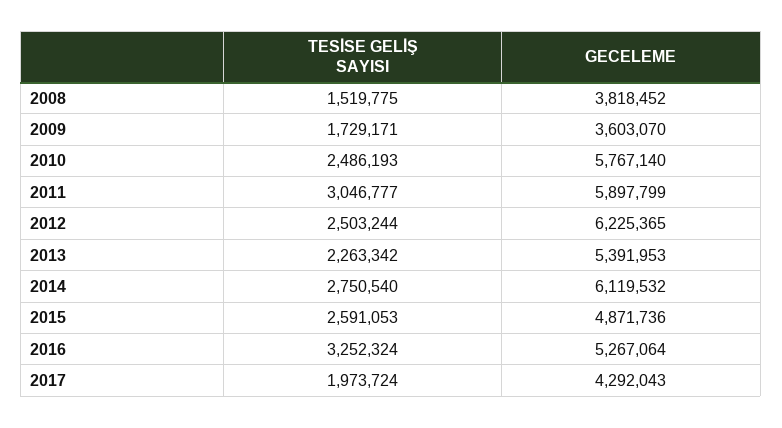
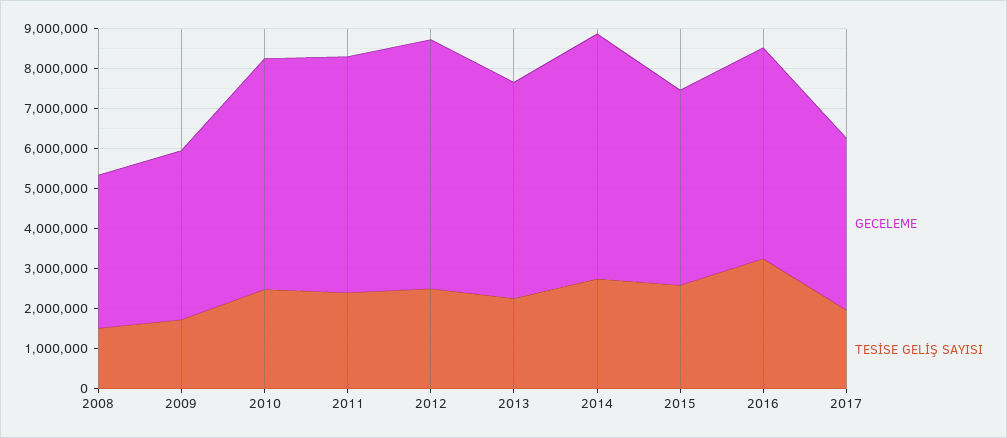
  {
    "TESİSE GELİŞ SAYISI": {
      "2008": 1519775,
      "2009": 1729171,
      "2010": 2486193,
-     "2011": 3046777,
+     "2011": 2400000,
      "2012": 2503244,
      "2013": 2263342,
      "2014": 2750540,
      "2015": 2591053,
      "2016": 3252324,
      "2017": 1973724
    },
    "GECELEME": {
      "2008": 3818452,
-     "2009": 3603070,
+     "2009": 4200000,
      "2010": 5767140,
      "2011": 5897799,
      "2012": 6225365,
      "2013": 5391953,
      "2014": 6119532,
      "2015": 4871736,
      "2016": 5267064,
      "2017": 4292043
    }
  }

